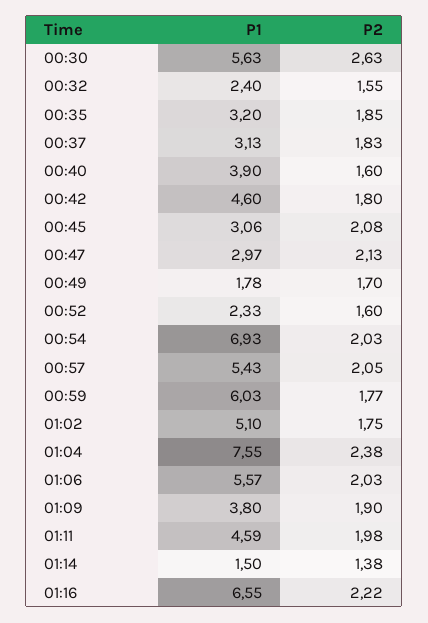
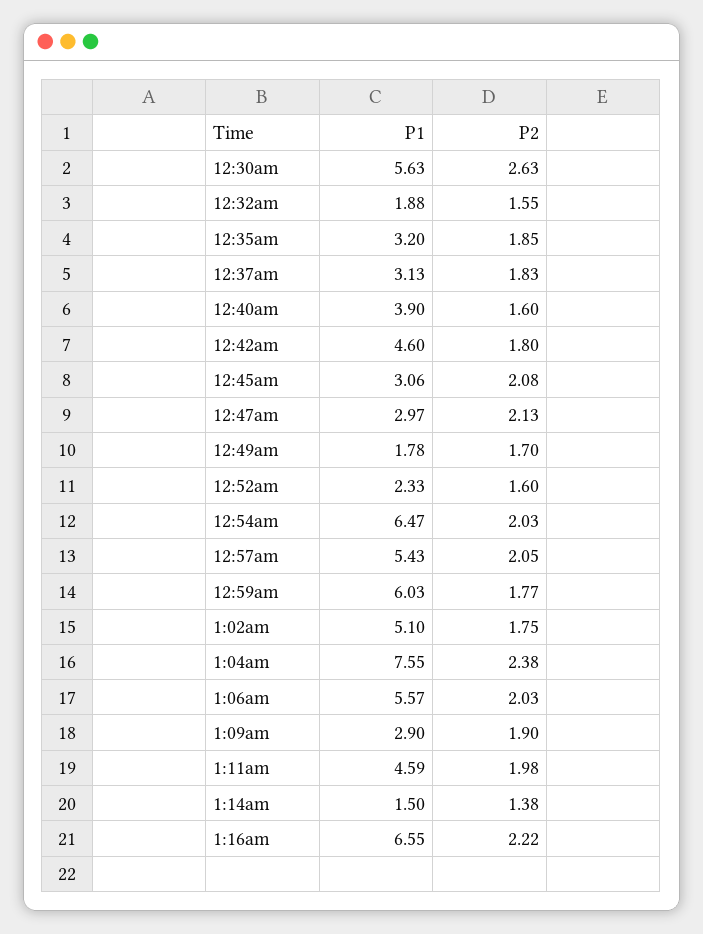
  {
    "P1": {
      "00:30": 5.63,
-     "00:32": 2.4,
+     "00:32": 1.88,
      "00:35": 3.2,
      "00:37": 3.13,
      "00:40": 3.9,
      "00:42": 4.6,
      "00:45": 3.06,
      "00:47": 2.97,
      "00:49": 1.78,
      "00:52": 2.33,
-     "00:54": 6.93,
+     "00:54": 6.47,
      "00:57": 5.43,
      "00:59": 6.03,
      "01:02": 5.1,
      "01:04": 7.55,
      "01:06": 5.57,
-     "01:09": 3.8,
+     "01:09": 2.9,
      "01:11": 4.59,
      "01:14": 1.5,
      "01:16": 6.55
    },
    "P2": {
      "00:30": 2.63,
      "00:32": 1.55,
      "00:35": 1.85,
      "00:37": 1.83,
      "00:40": 1.6,
      "00:42": 1.8,
      "00:45": 2.08,
      "00:47": 2.13,
      "00:49": 1.7,
      "00:52": 1.6,
      "00:54": 2.03,
      "00:57": 2.05,
      "00:59": 1.77,
      "01:02": 1.75,
      "01:04": 2.38,
      "01:06": 2.03,
      "01:09": 1.9,
      "01:11": 1.98,
      "01:14": 1.38,
      "01:16": 2.22
    }
  }

